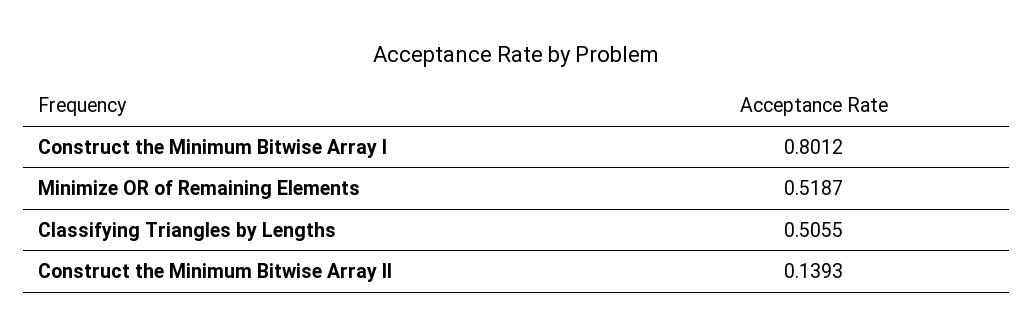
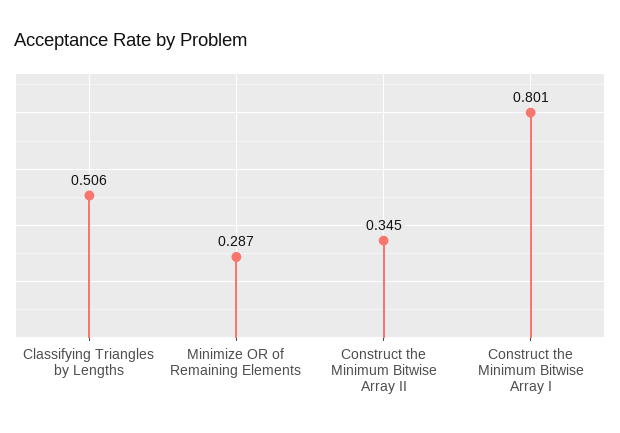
  {
    "Construct the Minimum Bitwise Array I": 0.8012,
-   "Minimize OR of Remaining Elements": 0.5187,
+   "Minimize OR of Remaining Elements": 0.287,
    "Classifying Triangles by Lengths": 0.5055,
-   "Construct the Minimum Bitwise Array II": 0.1393
+   "Construct the Minimum Bitwise Array II": 0.345
  }

